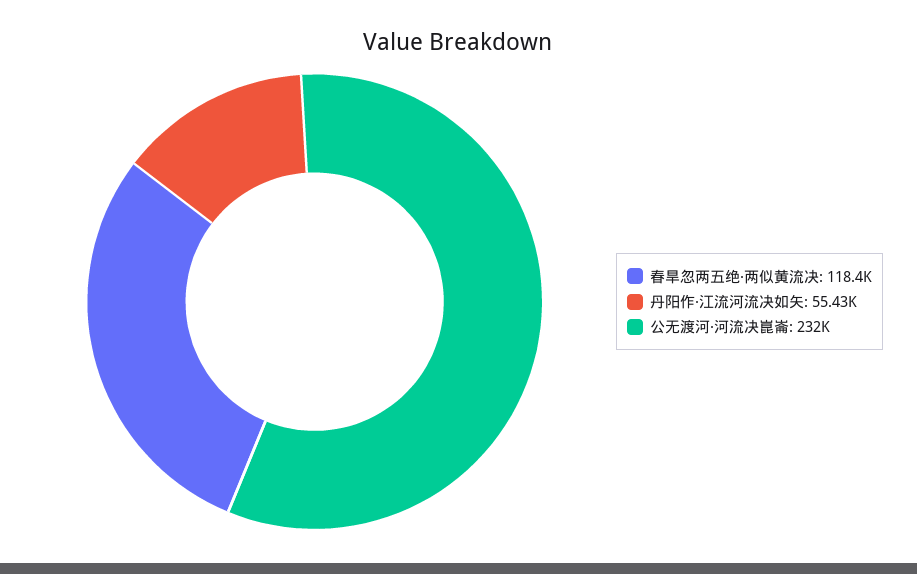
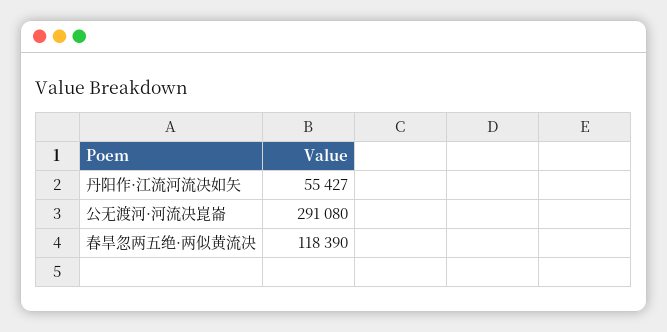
  {
    "春旱忽两五绝·两似黄流决": 118390,
    "丹阳作·江流河流决如矢": 55427,
-   "公无渡河·河流决崑崙": 232000
+   "公无渡河·河流决崑崙": 291080
  }

